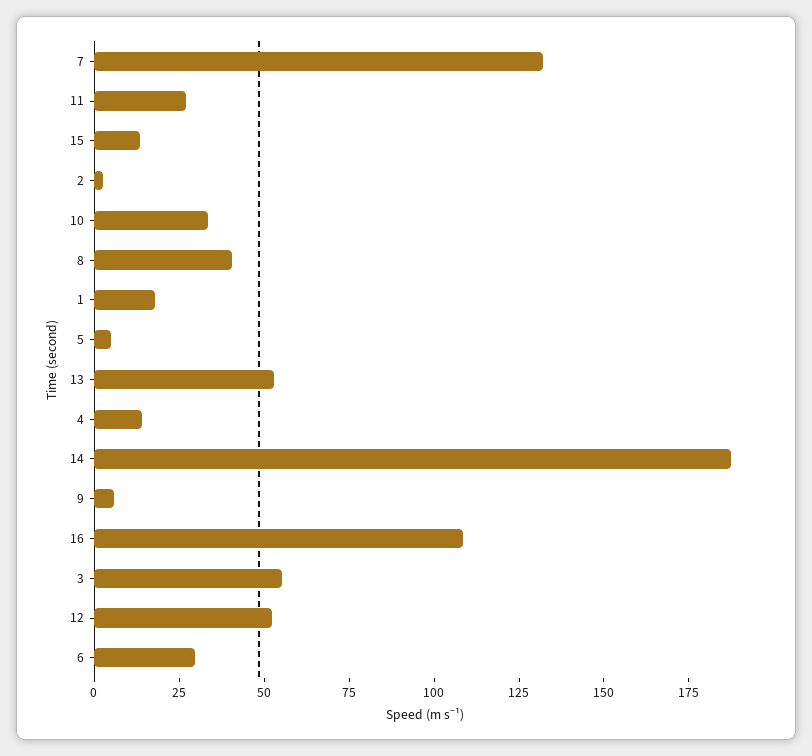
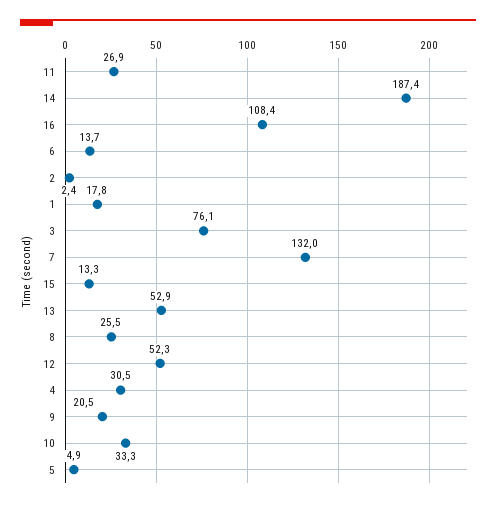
  {
    "7": 132,
    "11": 26.9,
    "15": 13.3,
    "2": 2.4,
    "10": 33.3,
-   "8": 40,
+   "8": 25.5,
    "1": 17.8,
    "5": 4.9,
    "13": 52.9,
-   "4": 15,
+   "4": 30.5,
    "14": 187.4,
-   "9": 5,
+   "9": 20.5,
    "16": 108.4,
-   "3": 55,
+   "3": 76.1,
    "12": 52.3,
-   "6": 30
+   "6": 13.7
  }

